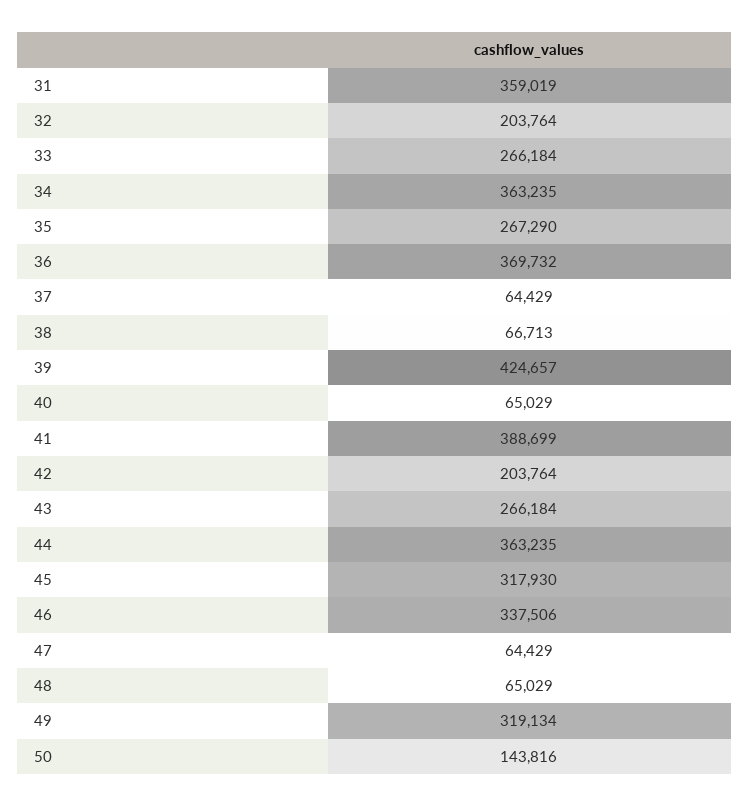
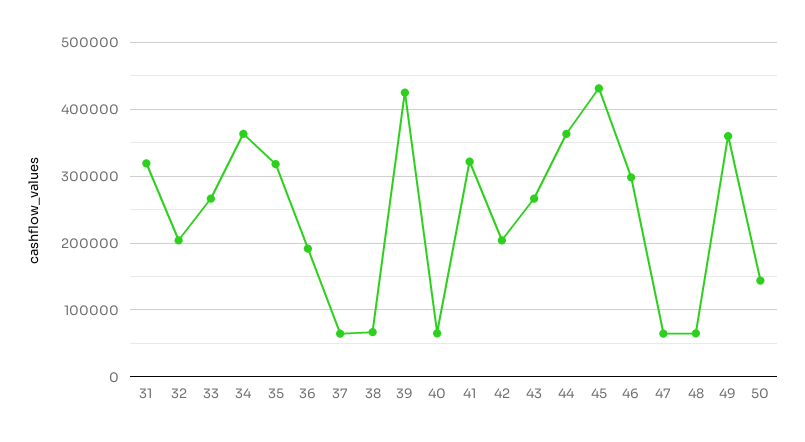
  {
-   "31": 359019,
+   "31": 320000,
    "32": 203764,
    "33": 266184,
    "34": 363235,
-   "35": 267290,
+   "35": 320000,
-   "36": 369732,
+   "36": 190000,
    "37": 64429,
    "38": 66713,
    "39": 424657,
    "40": 65029,
-   "41": 388699,
+   "41": 320000,
    "42": 203764,
    "43": 266184,
    "44": 363235,
-   "45": 317930,
+   "45": 430000,
-   "46": 337506,
+   "46": 300000,
    "47": 64429,
    "48": 65029,
-   "49": 319134,
+   "49": 360000,
    "50": 143816
  }

